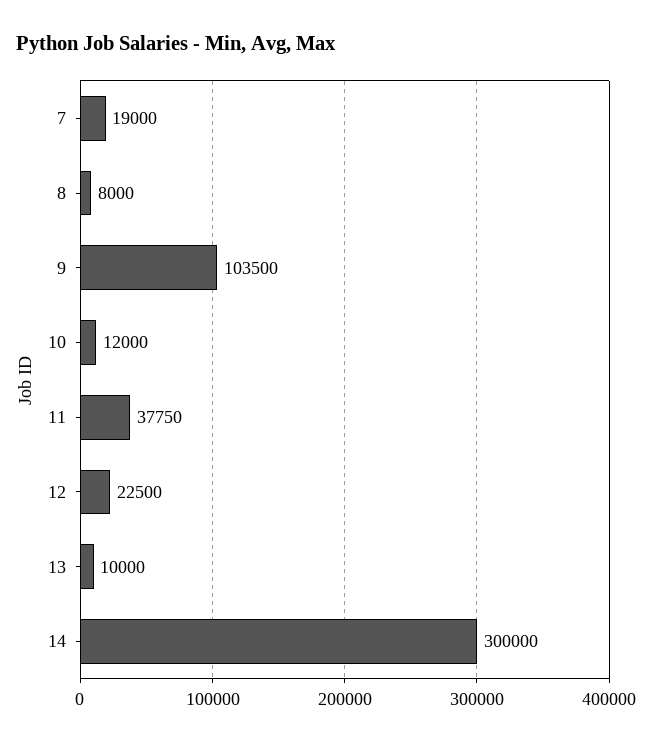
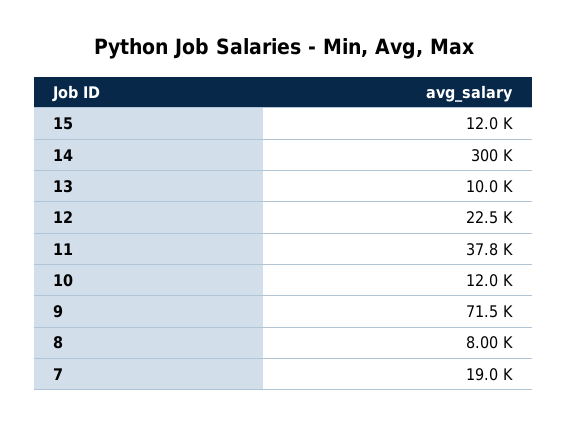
  {
    "7": 19000,
    "8": 8000,
-   "9": 103500,
+   "9": 71500,
    "10": 12000,
    "11": 37750,
    "12": 22500,
    "13": 10000,
-   "14": 300000
+   "14": 300000,
+   "15": 12000
  }

